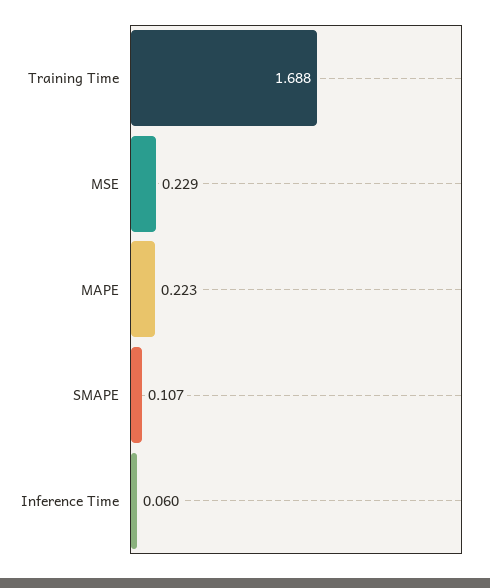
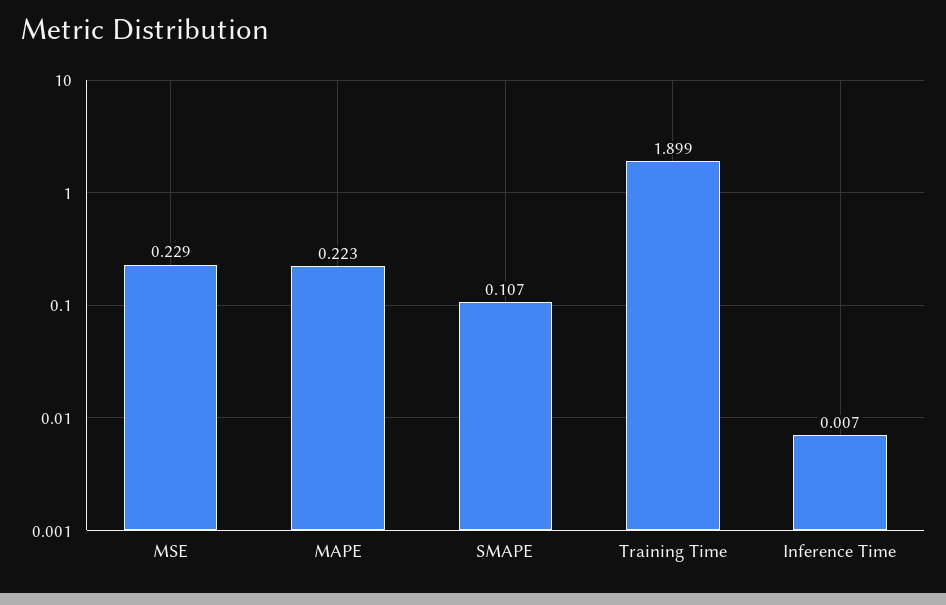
  {
-   "Training Time": 1.688,
+   "Training Time": 1.899,
    "MSE": 0.229,
    "MAPE": 0.223,
    "SMAPE": 0.107,
-   "Inference Time": 0.06
+   "Inference Time": 0.007
  }

